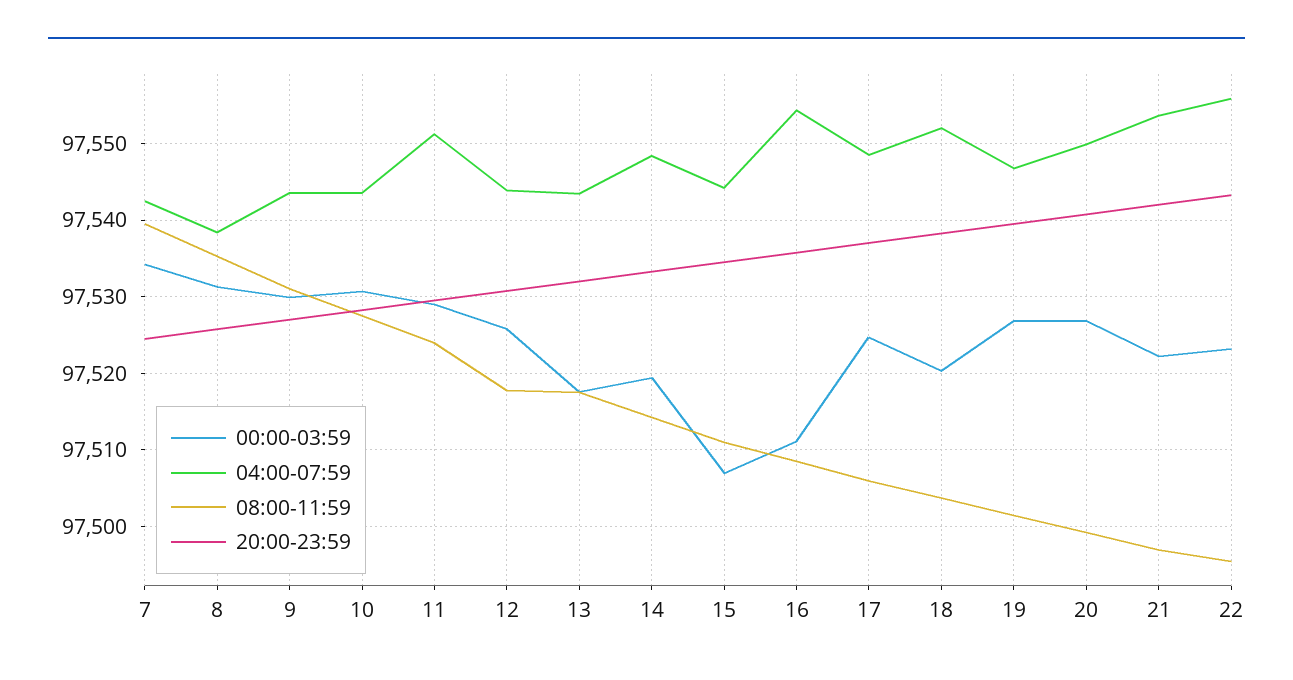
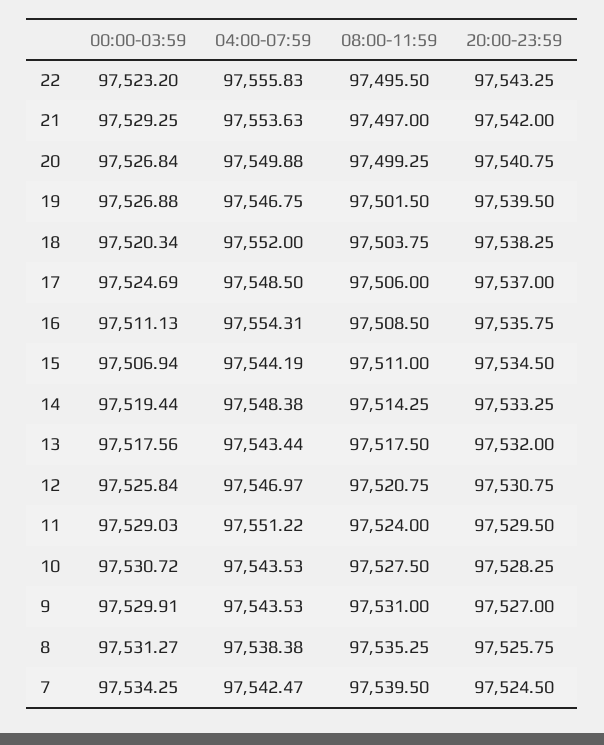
  {
    "00:00-03:59": {
      "7": 97534.25,
      "8": 97531.27,
      "9": 97529.91,
      "10": 97530.72,
      "11": 97529.03,
      "12": 97525.84,
      "13": 97517.56,
      "14": 97519.44,
      "15": 97506.94,
      "16": 97511.13,
      "17": 97524.69,
      "18": 97520.34,
      "19": 97526.88,
      "20": 97526.84,
-     "21": 97522,
+     "21": 97529.25,
      "22": 97523.2
    },
    "04:00-07:59": {
      "7": 97542.47,
      "8": 97538.38,
      "9": 97543.53,
      "10": 97543.53,
      "11": 97551.22,
-     "12": 97544,
+     "12": 97546.97,
      "13": 97543.44,
      "14": 97548.38,
      "15": 97544.19,
      "16": 97554.31,
      "17": 97548.5,
      "18": 97552,
      "19": 97546.75,
      "20": 97549.88,
      "21": 97553.63,
      "22": 97555.83
    },
    "08:00-11:59": {
      "7": 97539.5,
      "8": 97535.25,
      "9": 97531,
      "10": 97527.5,
      "11": 97524,
-     "12": 97518,
+     "12": 97520.75,
      "13": 97517.5,
      "14": 97514.25,
      "15": 97511,
      "16": 97508.5,
      "17": 97506,
      "18": 97503.75,
      "19": 97501.5,
      "20": 97499.25,
      "21": 97497,
      "22": 97495.5
    },
    "20:00-23:59": {
      "7": 97524.5,
      "8": 97525.75,
      "9": 97527,
      "10": 97528.25,
      "11": 97529.5,
      "12": 97530.75,
      "13": 97532,
      "14": 97533.25,
      "15": 97534.5,
      "16": 97535.75,
      "17": 97537,
      "18": 97538.25,
      "19": 97539.5,
      "20": 97540.75,
      "21": 97542,
      "22": 97543.25
    }
  }

